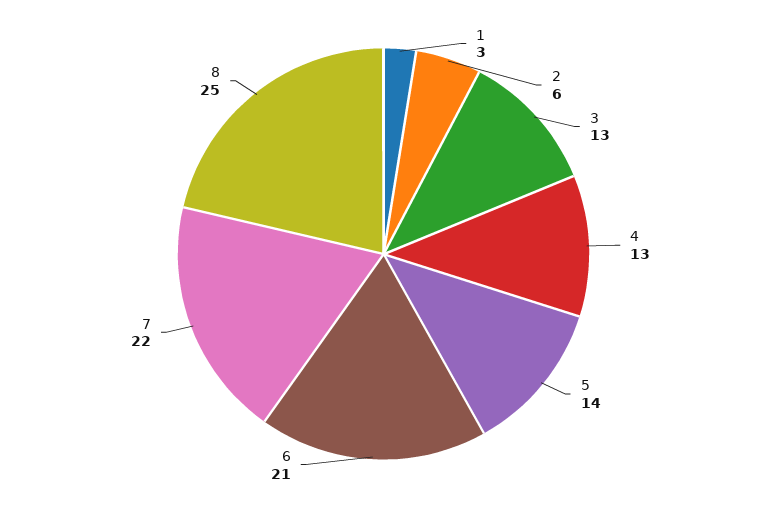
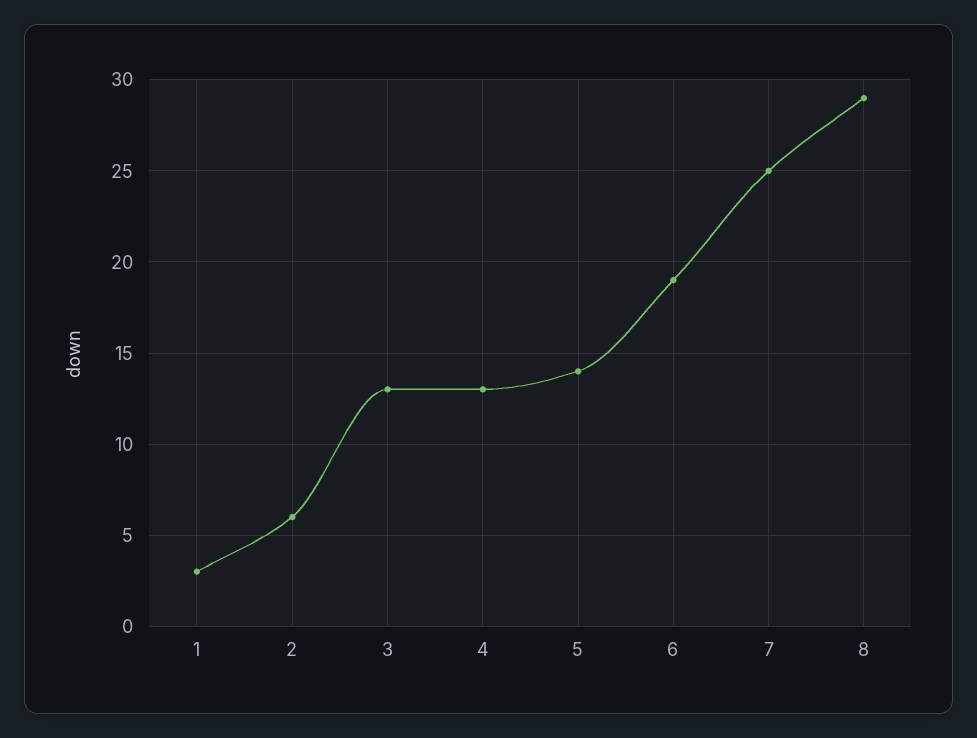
  {
    "1": 3,
    "2": 6,
    "3": 13,
    "4": 13,
    "5": 14,
-   "6": 21,
+   "6": 19,
-   "7": 22,
+   "7": 25,
-   "8": 25
+   "8": 29
  }

